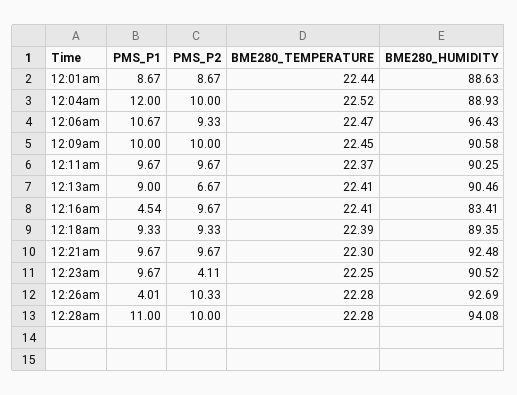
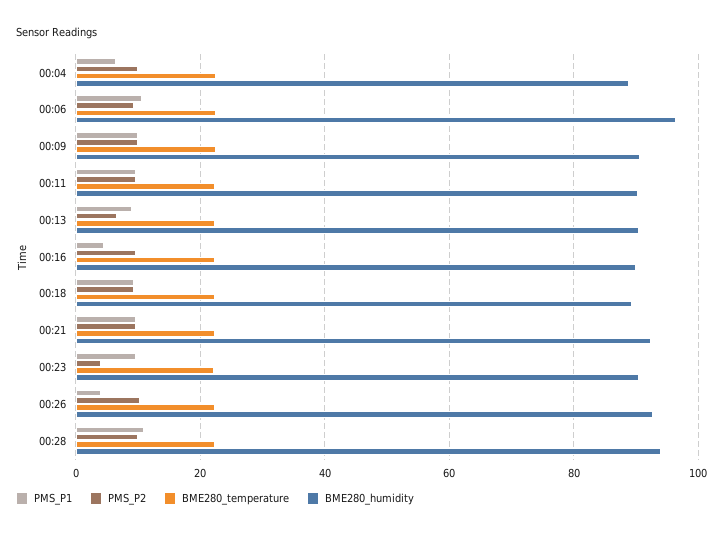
  {
    "PMS_P1": {
-     "12:01am": 8.67,
-     "12:04am": 12,
+     "12:04am": 6,
      "12:06am": 10.67,
      "12:09am": 10,
      "12:11am": 9.67,
      "12:13am": 9,
      "12:16am": 4.54,
      "12:18am": 9.33,
      "12:21am": 9.67,
      "12:23am": 9.67,
      "12:26am": 4.01,
      "12:28am": 11
    },
    "PMS_P2": {
-     "12:01am": 8.67,
      "12:04am": 10,
      "12:06am": 9.33,
      "12:09am": 10,
      "12:11am": 9.67,
      "12:13am": 6.67,
      "12:16am": 9.67,
      "12:18am": 9.33,
      "12:21am": 9.67,
      "12:23am": 4.11,
      "12:26am": 10.33,
      "12:28am": 10
    },
    "BME280_TEMPERATURE": {
-     "12:01am": 22.44,
      "12:04am": 22.52,
      "12:06am": 22.47,
      "12:09am": 22.45,
      "12:11am": 22.37,
      "12:13am": 22.41,
      "12:16am": 22.41,
      "12:18am": 22.39,
      "12:21am": 22.3,
      "12:23am": 22.25,
      "12:26am": 22.28,
      "12:28am": 22.28
    },
    "BME280_HUMIDITY": {
-     "12:01am": 88.63,
      "12:04am": 88.93,
      "12:06am": 96.43,
      "12:09am": 90.58,
      "12:11am": 90.25,
      "12:13am": 90.46,
-     "12:16am": 83.41,
+     "12:16am": 90,
      "12:18am": 89.35,
      "12:21am": 92.48,
      "12:23am": 90.52,
      "12:26am": 92.69,
      "12:28am": 94.08
    }
  }

